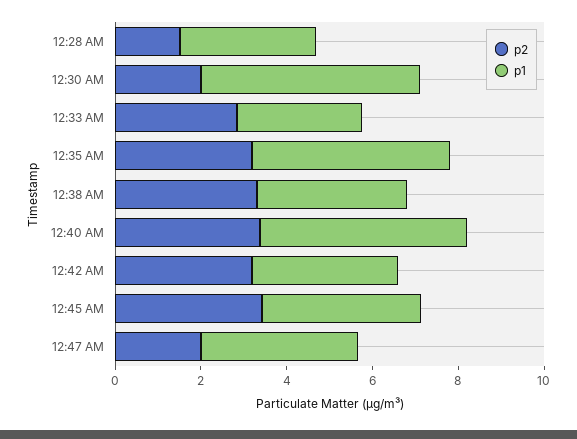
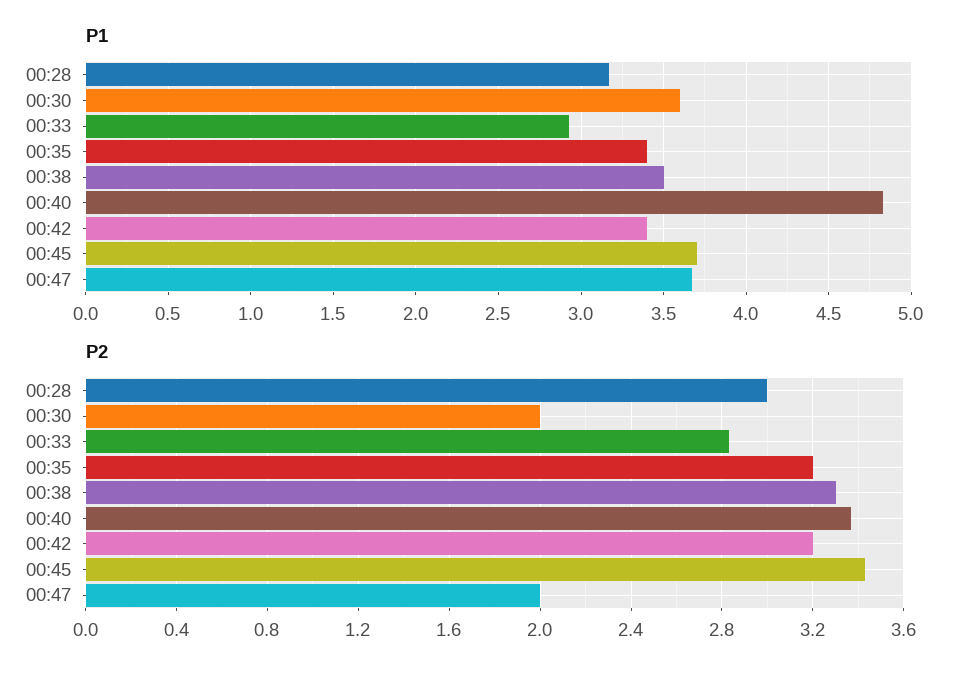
  {
    "p2": {
-     "12:28 AM": 1.5,
+     "12:28 AM": 3,
      "12:30 AM": 2,
      "12:33 AM": 2.85,
      "12:35 AM": 3.2,
      "12:38 AM": 3.3,
      "12:40 AM": 3.35,
      "12:42 AM": 3.2,
      "12:45 AM": 3.45,
      "12:47 AM": 2
    },
    "p1": {
      "12:28 AM": 3.15,
-     "12:30 AM": 5,
+     "12:30 AM": 3.6,
      "12:33 AM": 2.95,
-     "12:35 AM": 4.5,
+     "12:35 AM": 3.4,
      "12:38 AM": 3.5,
      "12:40 AM": 4.85,
      "12:42 AM": 3.4,
      "12:45 AM": 3.7,
      "12:47 AM": 3.65
    }
  }

